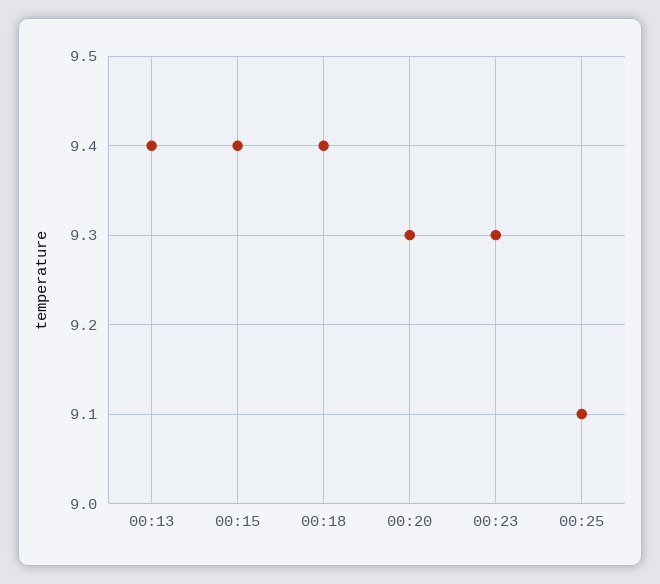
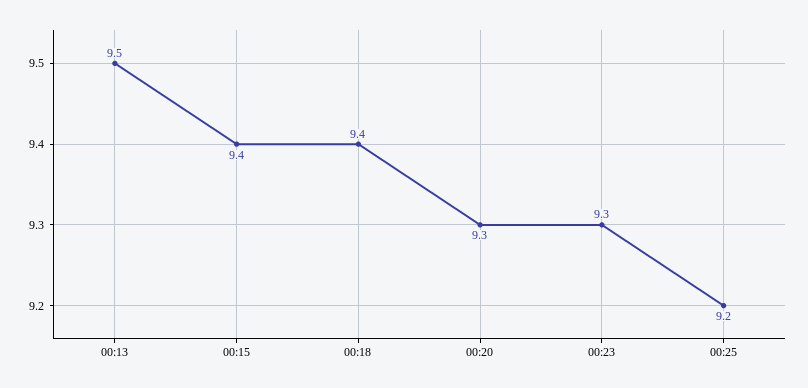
  {
-   "00:13": 9.4,
+   "00:13": 9.5,
    "00:15": 9.4,
    "00:18": 9.4,
    "00:20": 9.3,
    "00:23": 9.3,
-   "00:25": 9.1
+   "00:25": 9.2
  }

